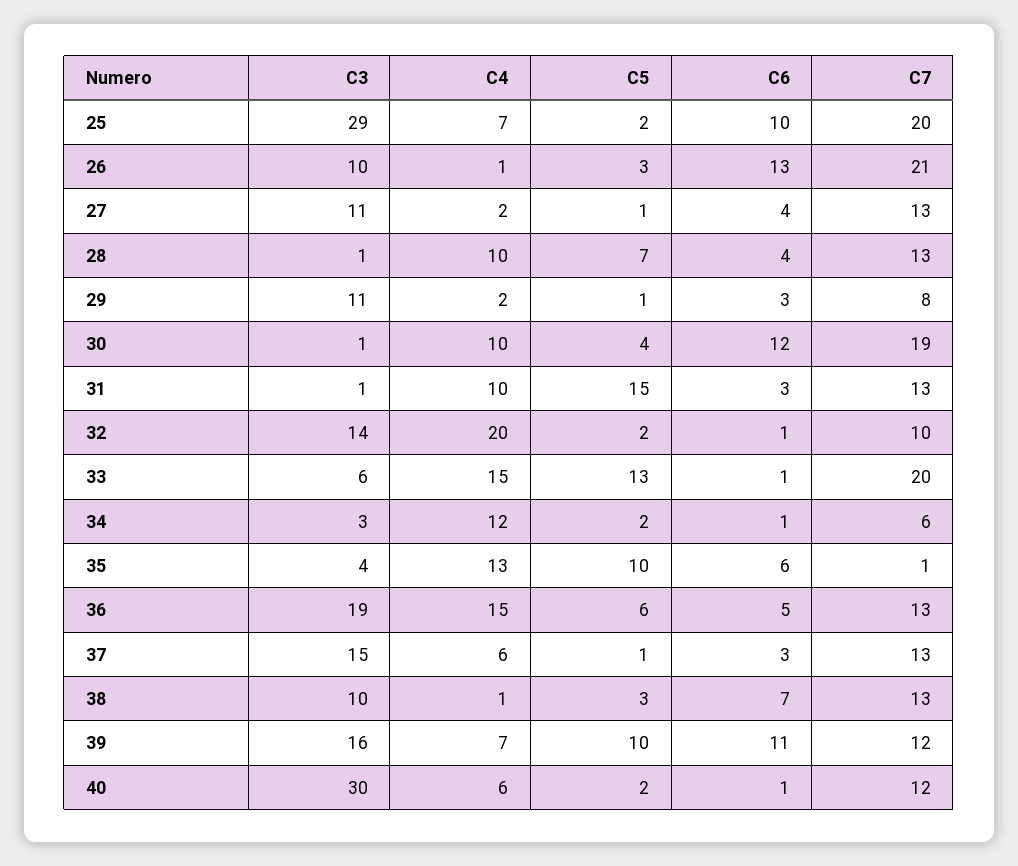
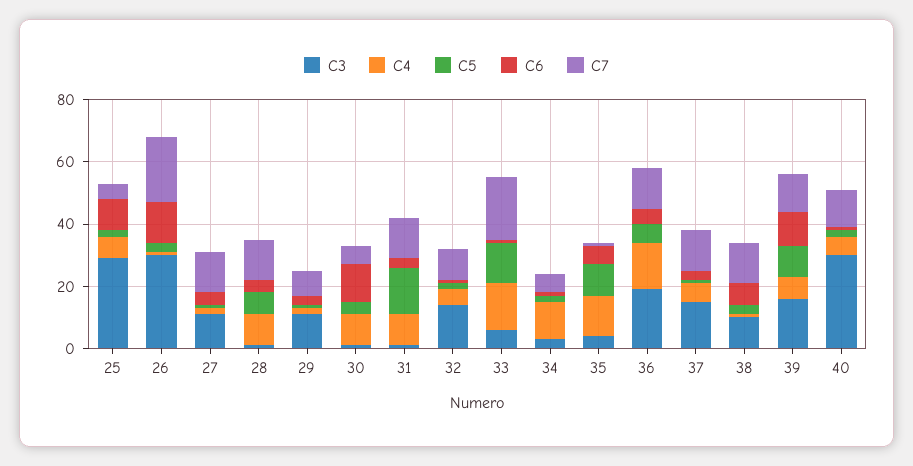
  {
    "C3": {
      "25": 29,
-     "26": 10,
+     "26": 30,
      "27": 11,
      "28": 1,
      "29": 11,
      "30": 1,
      "31": 1,
      "32": 14,
      "33": 6,
      "34": 3,
      "35": 4,
      "36": 19,
      "37": 15,
      "38": 10,
      "39": 16,
      "40": 30
    },
    "C4": {
      "25": 7,
      "26": 1,
      "27": 2,
      "28": 10,
      "29": 2,
      "30": 10,
      "31": 10,
-     "32": 20,
+     "32": 5,
      "33": 15,
      "34": 12,
      "35": 13,
      "36": 15,
      "37": 6,
      "38": 1,
      "39": 7,
      "40": 6
    },
    "C5": {
      "25": 2,
      "26": 3,
      "27": 1,
      "28": 7,
      "29": 1,
      "30": 4,
      "31": 15,
      "32": 2,
      "33": 13,
      "34": 2,
      "35": 10,
      "36": 6,
      "37": 1,
      "38": 3,
      "39": 10,
      "40": 2
    },
    "C6": {
      "25": 10,
      "26": 13,
      "27": 4,
      "28": 4,
      "29": 3,
      "30": 12,
      "31": 3,
      "32": 1,
      "33": 1,
      "34": 1,
      "35": 6,
      "36": 5,
      "37": 3,
      "38": 7,
      "39": 11,
      "40": 1
    },
    "C7": {
-     "25": 20,
+     "25": 5,
      "26": 21,
      "27": 13,
      "28": 13,
      "29": 8,
-     "30": 19,
+     "30": 5,
      "31": 13,
      "32": 10,
      "33": 20,
      "34": 6,
      "35": 1,
      "36": 13,
      "37": 13,
      "38": 13,
      "39": 12,
      "40": 12
    }
  }

